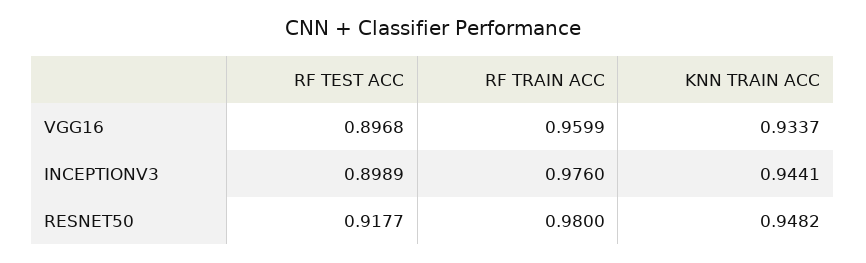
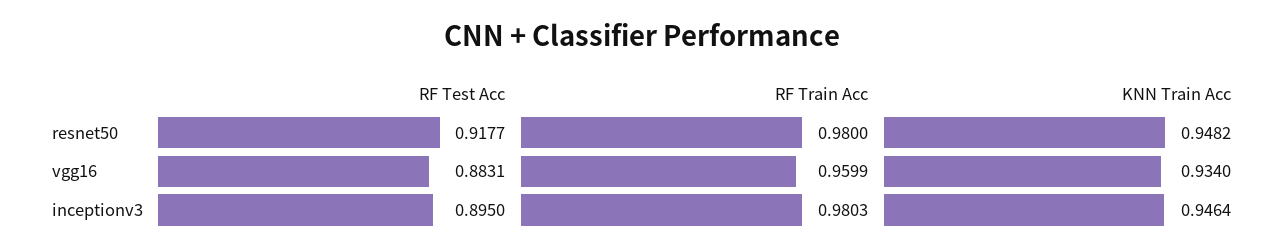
  {
    "RF TEST ACC": {
-     "VGG16": 0.8968,
+     "VGG16": 0.8831,
-     "INCEPTIONV3": 0.8989,
+     "INCEPTIONV3": 0.895,
      "RESNET50": 0.9177
    },
    "RF TRAIN ACC": {
      "VGG16": 0.9599,
-     "INCEPTIONV3": 0.976,
+     "INCEPTIONV3": 0.9803,
      "RESNET50": 0.98
    },
    "KNN TRAIN ACC": {
-     "VGG16": 0.9337,
+     "VGG16": 0.934,
-     "INCEPTIONV3": 0.9441,
+     "INCEPTIONV3": 0.9464,
      "RESNET50": 0.9482
    }
  }

